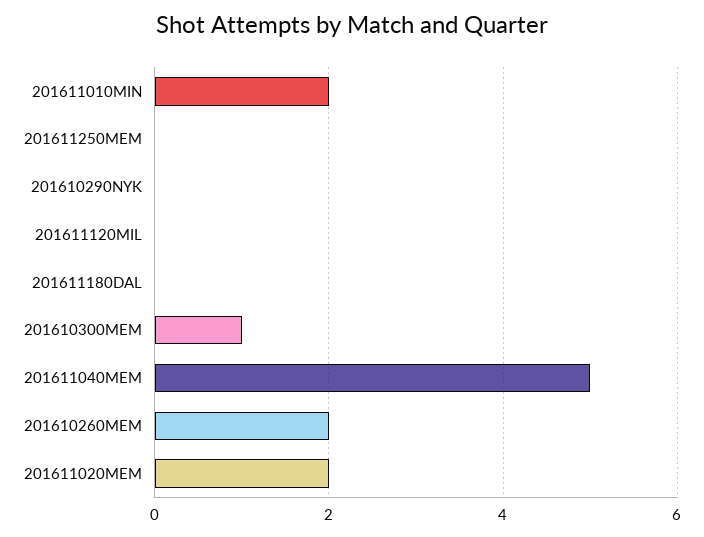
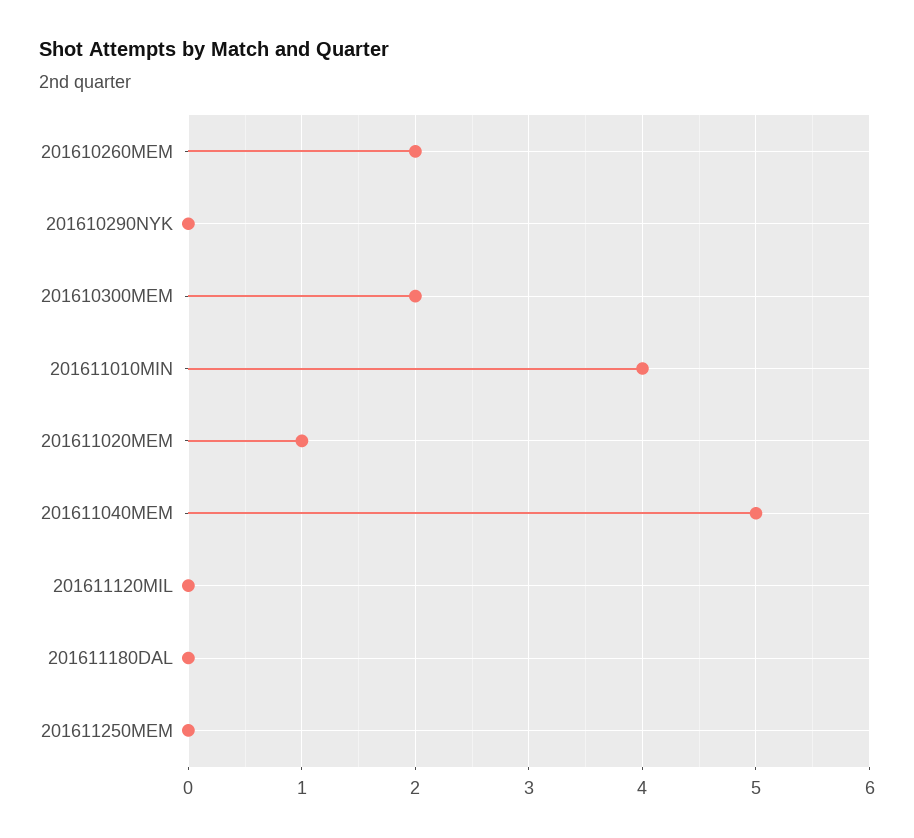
  {
-   "201611010MIN": 2,
+   "201611010MIN": 4,
    "201611250MEM": 0,
    "201610290NYK": 0,
    "201611120MIL": 0,
    "201611180DAL": 0,
-   "201610300MEM": 1,
+   "201610300MEM": 2,
    "201611040MEM": 5,
    "201610260MEM": 2,
-   "201611020MEM": 2
+   "201611020MEM": 1
  }

